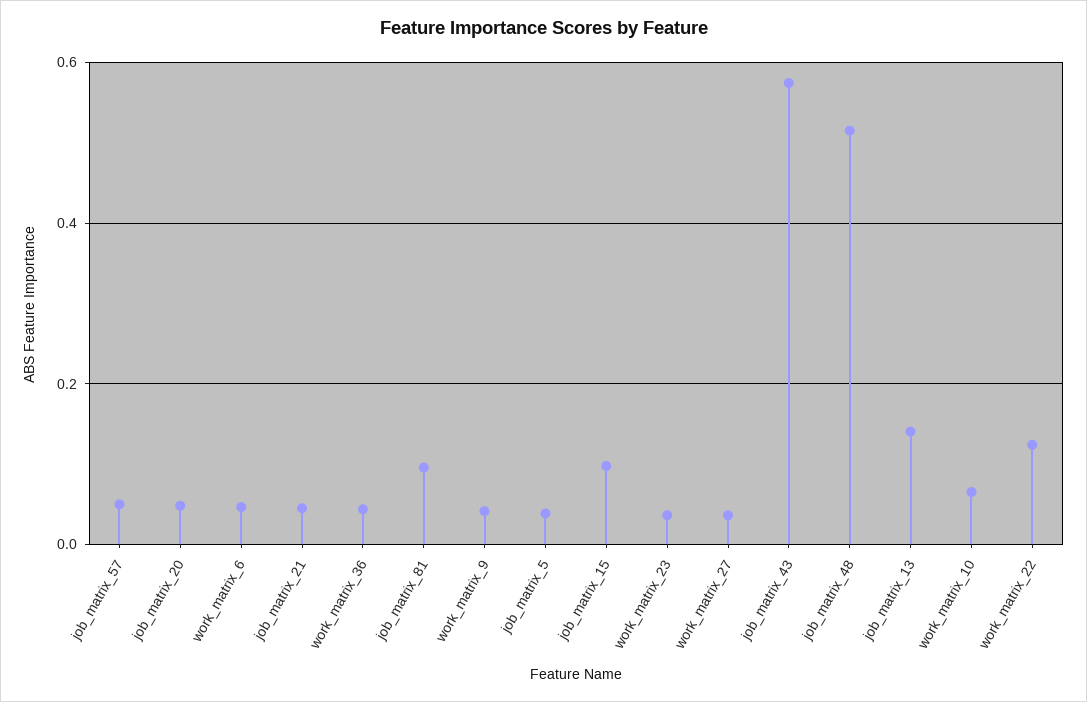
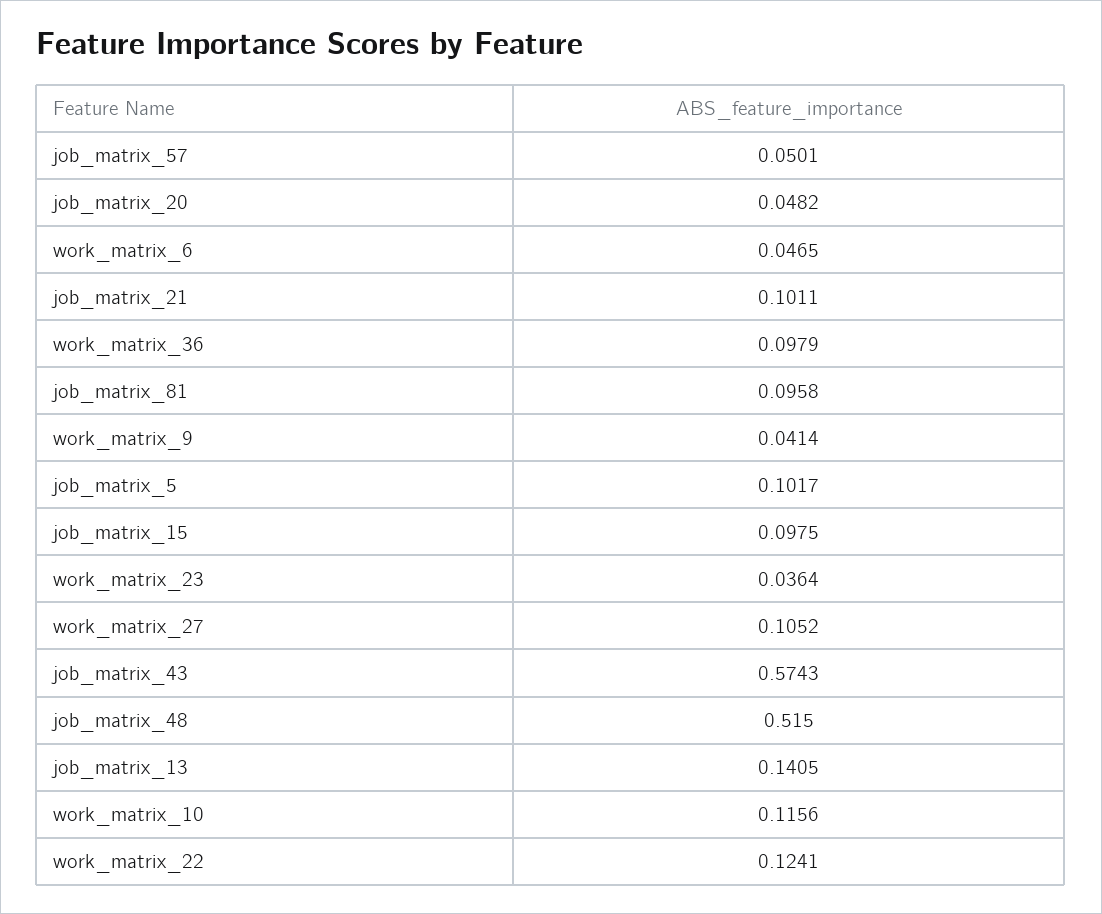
  {
    "job_matrix_57": 0.0501,
    "job_matrix_20": 0.0482,
    "work_matrix_6": 0.0465,
-   "job_matrix_21": 0.04,
+   "job_matrix_21": 0.1011,
-   "work_matrix_36": 0.04,
+   "work_matrix_36": 0.0979,
    "job_matrix_81": 0.0958,
    "work_matrix_9": 0.0414,
-   "job_matrix_5": 0.04,
+   "job_matrix_5": 0.1017,
    "job_matrix_15": 0.0975,
    "work_matrix_23": 0.0364,
-   "work_matrix_27": 0.04,
+   "work_matrix_27": 0.1052,
    "job_matrix_43": 0.5743,
    "job_matrix_48": 0.515,
    "job_matrix_13": 0.1405,
-   "work_matrix_10": 0.06,
+   "work_matrix_10": 0.1156,
    "work_matrix_22": 0.1241
  }

